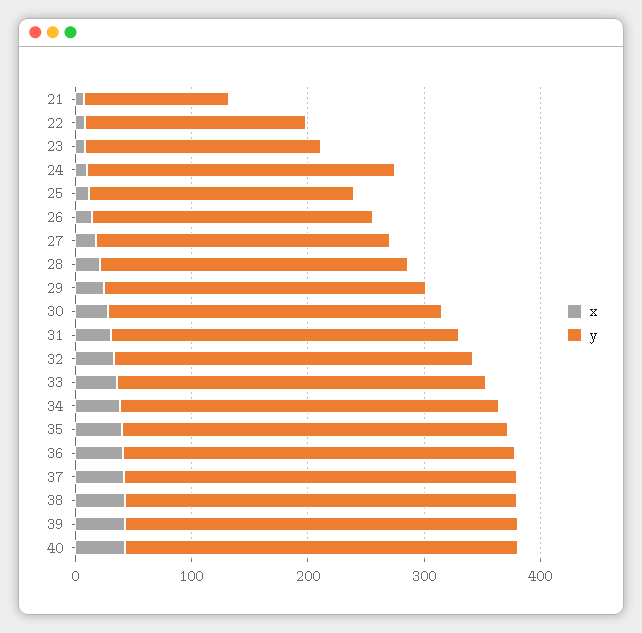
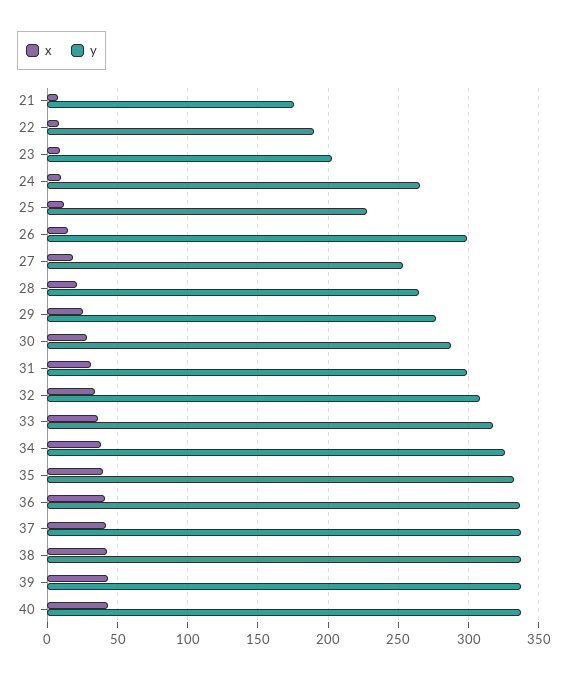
  {
    "x": {
      "21": 10,
      "22": 10,
      "23": 10,
      "24": 10,
      "25": 10,
      "26": 15,
      "27": 20,
      "28": 20,
      "29": 25,
      "30": 30,
      "31": 30,
      "32": 35,
      "33": 35,
      "34": 40,
      "35": 40,
      "36": 40,
      "37": 40,
      "38": 45,
      "39": 45,
      "40": 45
    },
    "y": {
-     "21": 120,
+     "21": 175,
      "22": 190,
      "23": 205,
      "24": 265,
      "25": 230,
-     "26": 240,
+     "26": 300,
      "27": 255,
      "28": 265,
      "29": 275,
      "30": 290,
      "31": 300,
      "32": 310,
      "33": 315,
      "34": 325,
      "35": 330,
      "36": 335,
      "37": 340,
      "38": 335,
      "39": 335,
      "40": 335
    }
  }

